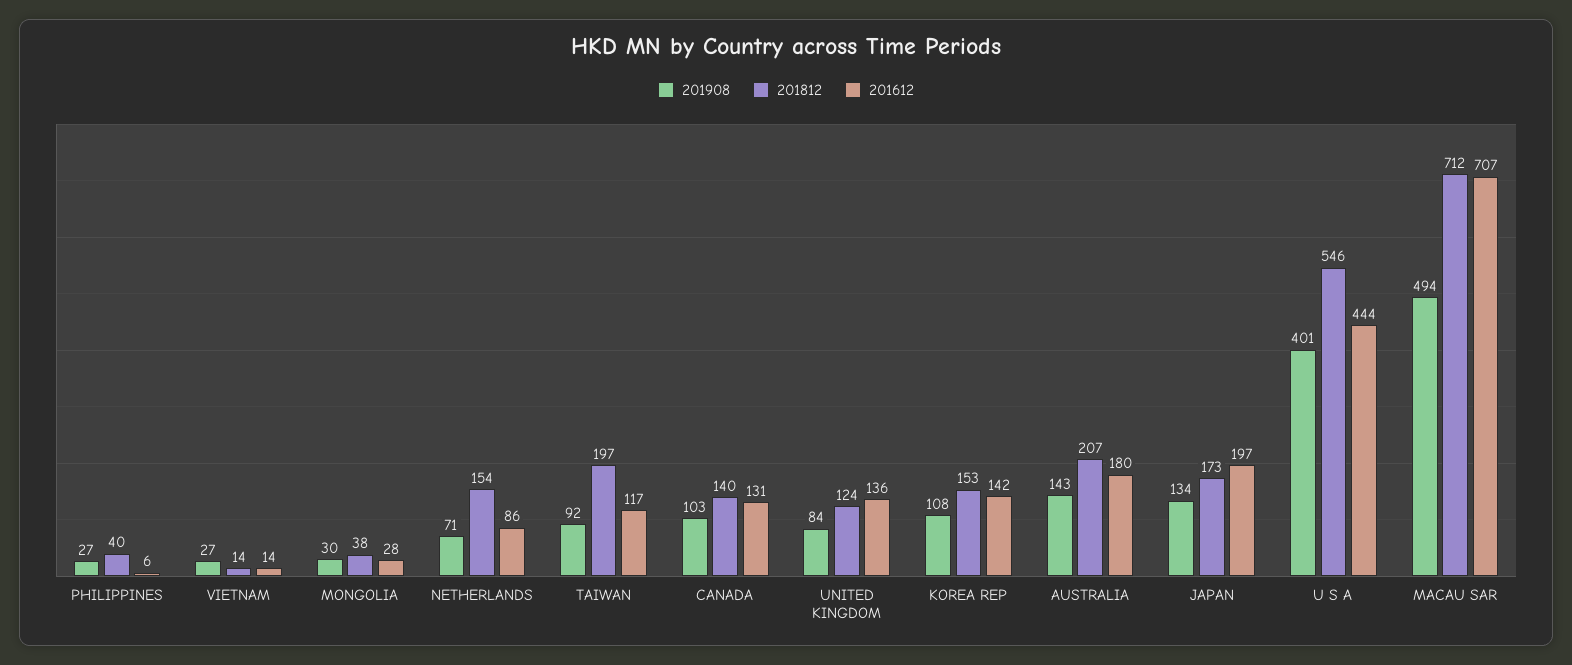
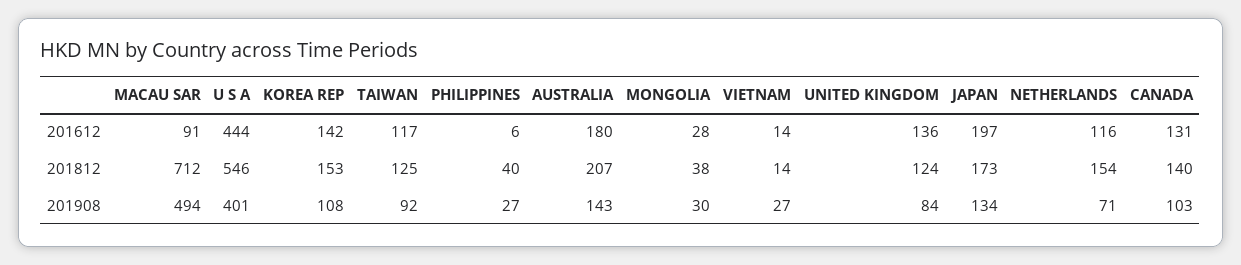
  {
    "201908": {
      "PHILIPPINES": 27,
      "VIETNAM": 27,
      "MONGOLIA": 30,
      "NETHERLANDS": 71,
      "TAIWAN": 92,
      "CANADA": 103,
      "UNITED KINGDOM": 84,
      "KOREA REP": 108,
      "AUSTRALIA": 143,
      "JAPAN": 134,
      "U S A": 401,
      "MACAU SAR": 494
    },
    "201812": {
      "PHILIPPINES": 40,
      "VIETNAM": 14,
      "MONGOLIA": 38,
      "NETHERLANDS": 154,
-     "TAIWAN": 197,
+     "TAIWAN": 125,
      "CANADA": 140,
      "UNITED KINGDOM": 124,
      "KOREA REP": 153,
      "AUSTRALIA": 207,
      "JAPAN": 173,
      "U S A": 546,
      "MACAU SAR": 712
    },
    "201612": {
      "PHILIPPINES": 6,
      "VIETNAM": 14,
      "MONGOLIA": 28,
-     "NETHERLANDS": 86,
+     "NETHERLANDS": 116,
      "TAIWAN": 117,
      "CANADA": 131,
      "UNITED KINGDOM": 136,
      "KOREA REP": 142,
      "AUSTRALIA": 180,
      "JAPAN": 197,
      "U S A": 444,
-     "MACAU SAR": 707
+     "MACAU SAR": 91
    }
  }

